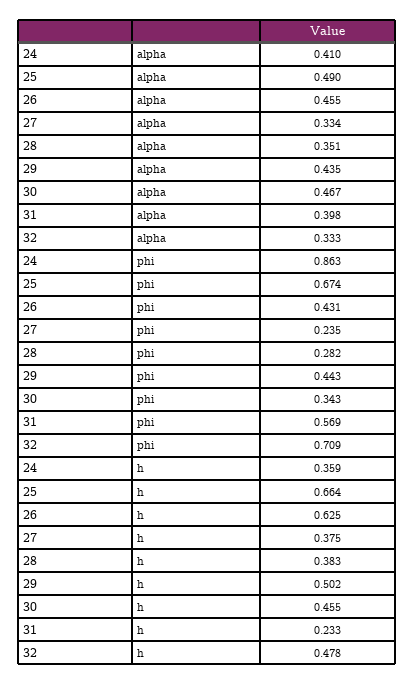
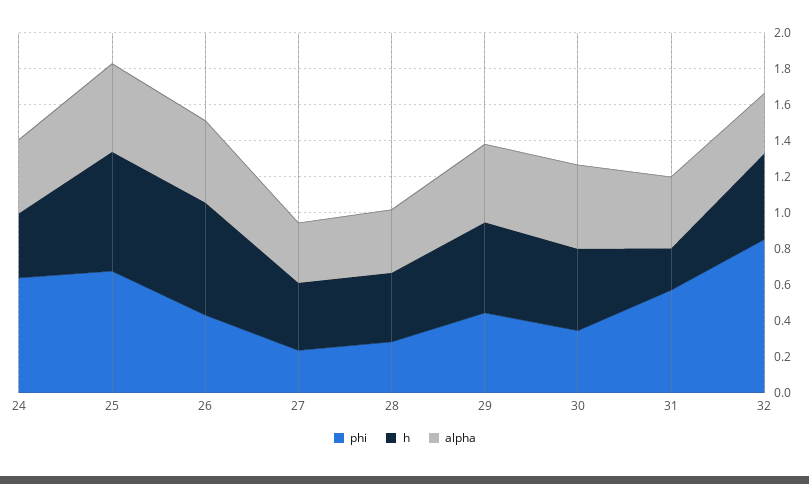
  {
    "alpha": {
      "24": 0.41,
      "25": 0.49,
      "26": 0.455,
      "27": 0.334,
      "28": 0.351,
      "29": 0.435,
      "30": 0.467,
      "31": 0.398,
      "32": 0.333
    },
    "phi": {
-     "24": 0.863,
+     "24": 0.65,
      "25": 0.674,
      "26": 0.431,
      "27": 0.235,
      "28": 0.282,
      "29": 0.443,
      "30": 0.343,
      "31": 0.569,
-     "32": 0.709
+     "32": 0.85
    },
    "h": {
      "24": 0.359,
      "25": 0.664,
      "26": 0.625,
      "27": 0.375,
      "28": 0.383,
      "29": 0.502,
      "30": 0.455,
      "31": 0.233,
      "32": 0.478
    }
  }

